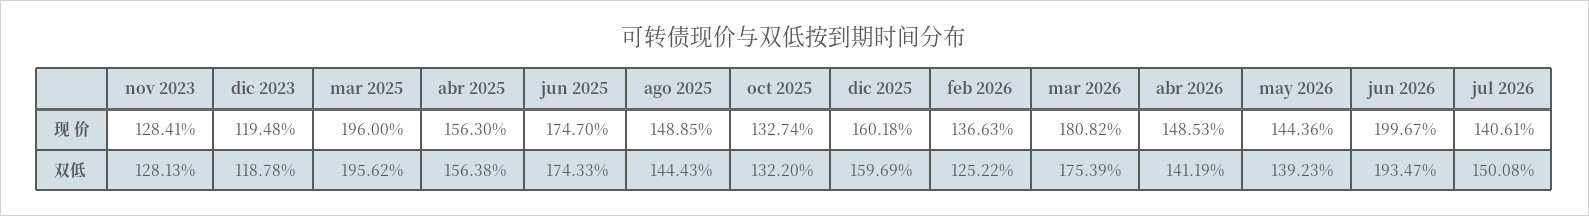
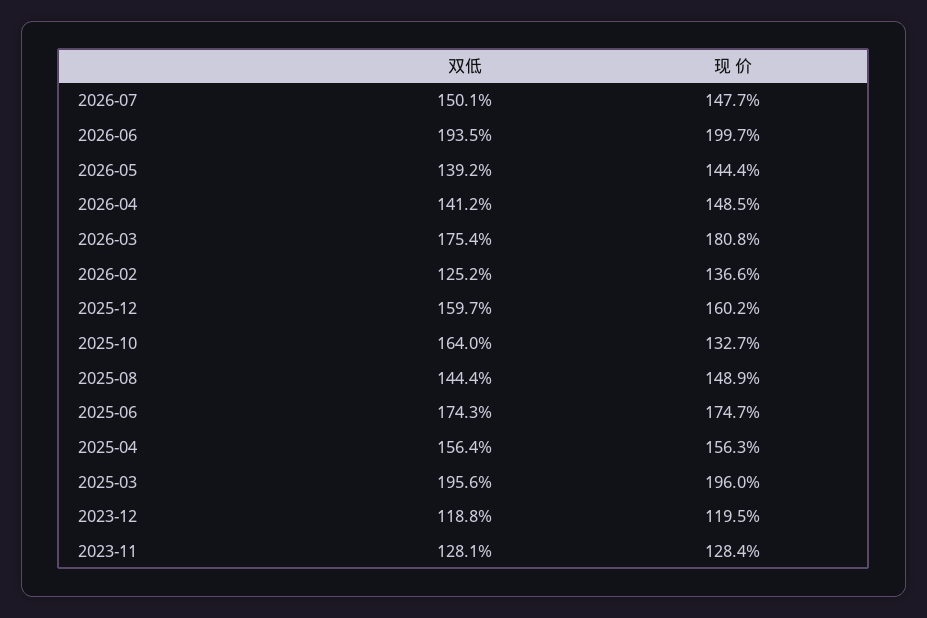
  {
    "nov 2023": {
      "现 价": 128.41,
      "双低": 128.13
    },
    "dic 2023": {
      "现 价": 119.48,
      "双低": 118.78
    },
    "mar 2025": {
      "现 价": 196,
      "双低": 195.62
    },
    "abr 2025": {
      "现 价": 156.3,
      "双低": 156.38
    },
    "jun 2025": {
      "现 价": 174.7,
      "双低": 174.33
    },
    "ago 2025": {
      "现 价": 148.85,
      "双低": 144.43
    },
    "oct 2025": {
      "现 价": 132.74,
-     "双低": 132.2
+     "双低": 164
    },
    "dic 2025": {
      "现 价": 160.18,
      "双低": 159.69
    },
    "feb 2026": {
      "现 价": 136.63,
      "双低": 125.22
    },
    "mar 2026": {
      "现 价": 180.82,
      "双低": 175.39
    },
    "abr 2026": {
      "现 价": 148.53,
      "双低": 141.19
    },
    "may 2026": {
      "现 价": 144.36,
      "双低": 139.23
    },
    "jun 2026": {
      "现 价": 199.67,
      "双低": 193.47
    },
    "jul 2026": {
-     "现 价": 140.61,
+     "现 价": 147.7,
      "双低": 150.08
    }
  }

